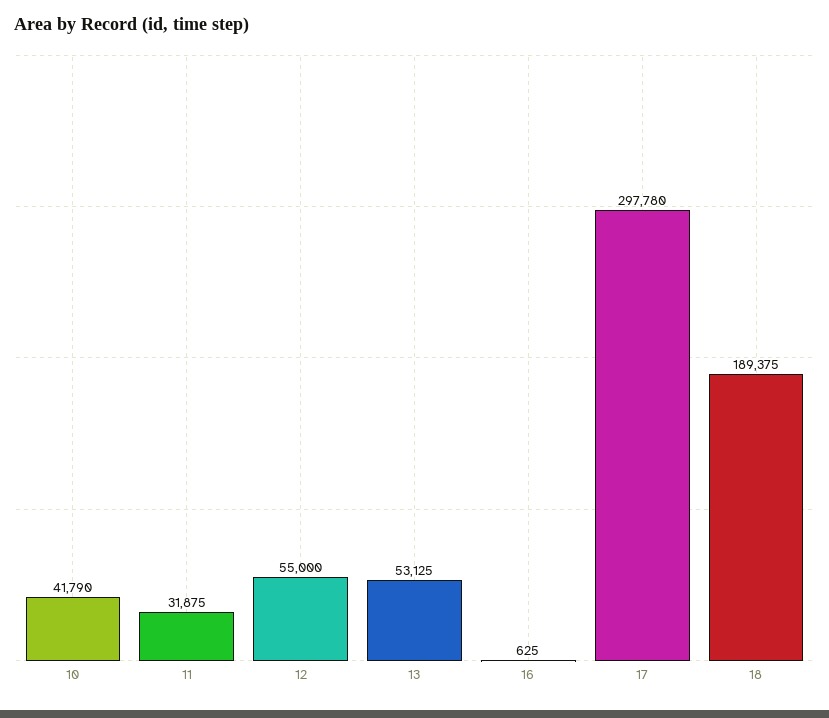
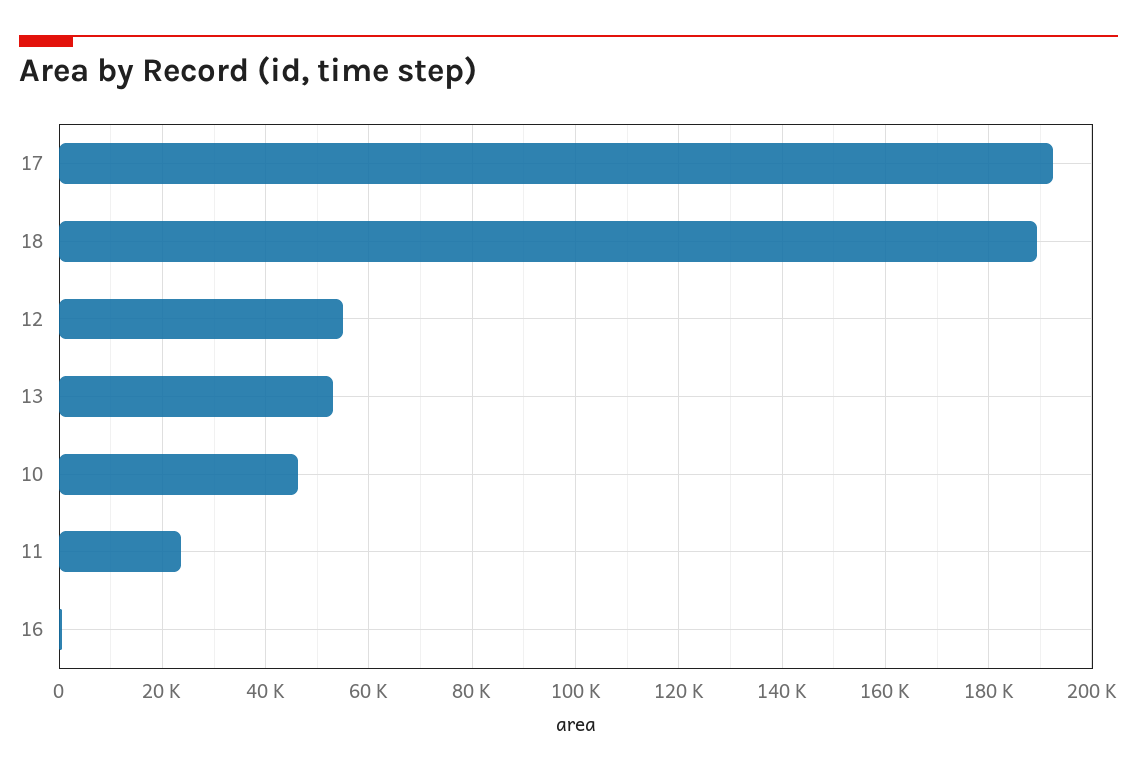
  {
-   "10": 41790,
+   "10": 46000,
-   "11": 31875,
+   "11": 24000,
    "12": 55000,
    "13": 53125,
    "16": 625,
-   "17": 297780,
+   "17": 192000,
    "18": 189375
  }

